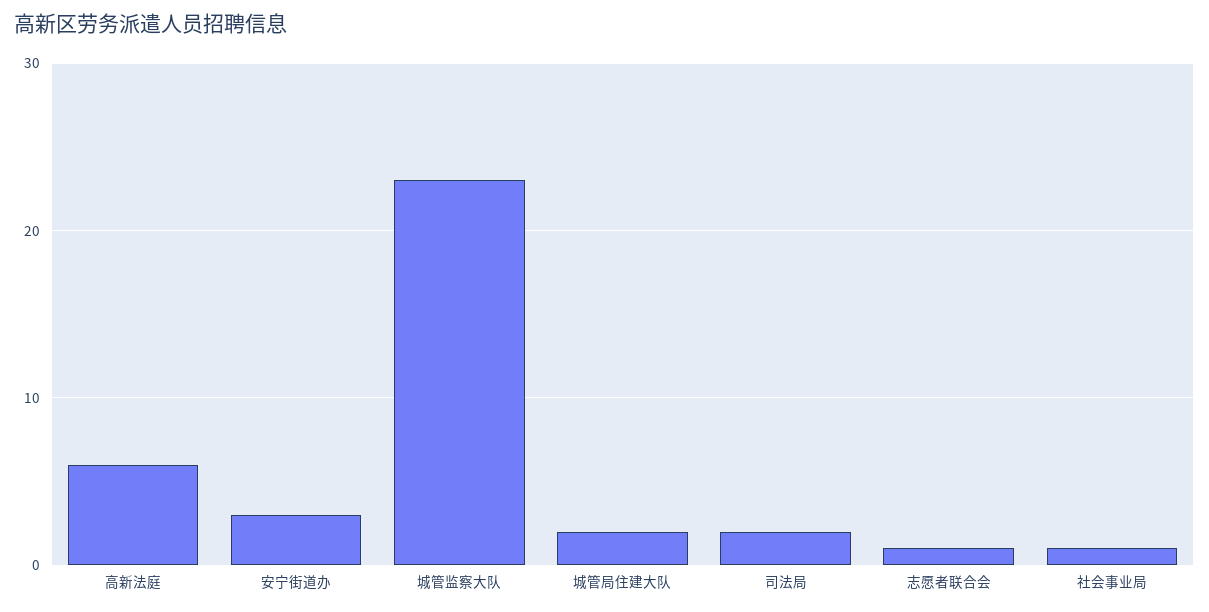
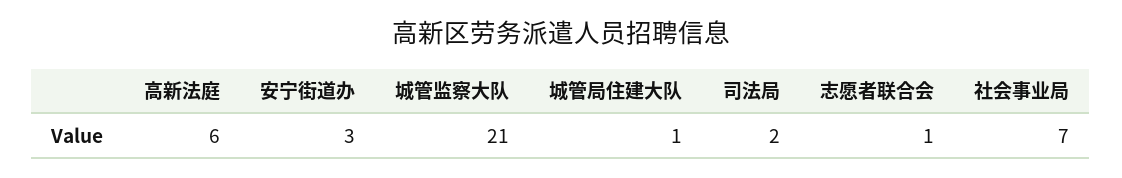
  {
    "高新法庭": 6,
    "安宁街道办": 3,
-   "城管监察大队": 23,
+   "城管监察大队": 21,
-   "城管局住建大队": 2,
+   "城管局住建大队": 1,
    "司法局": 2,
    "志愿者联合会": 1,
-   "社会事业局": 1
+   "社会事业局": 7
  }

